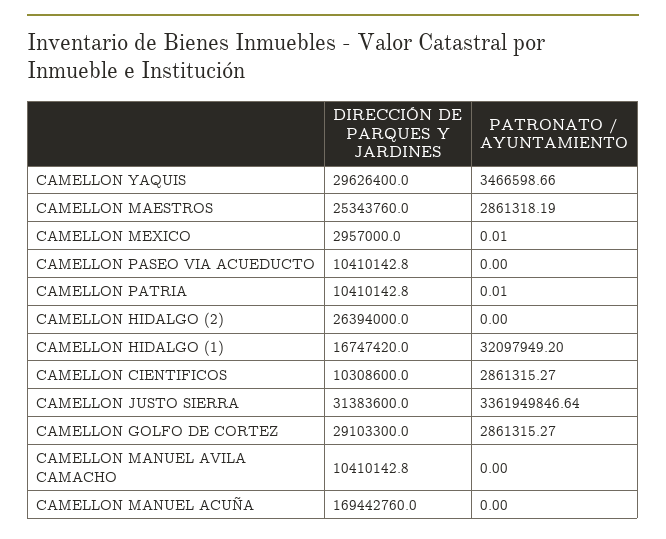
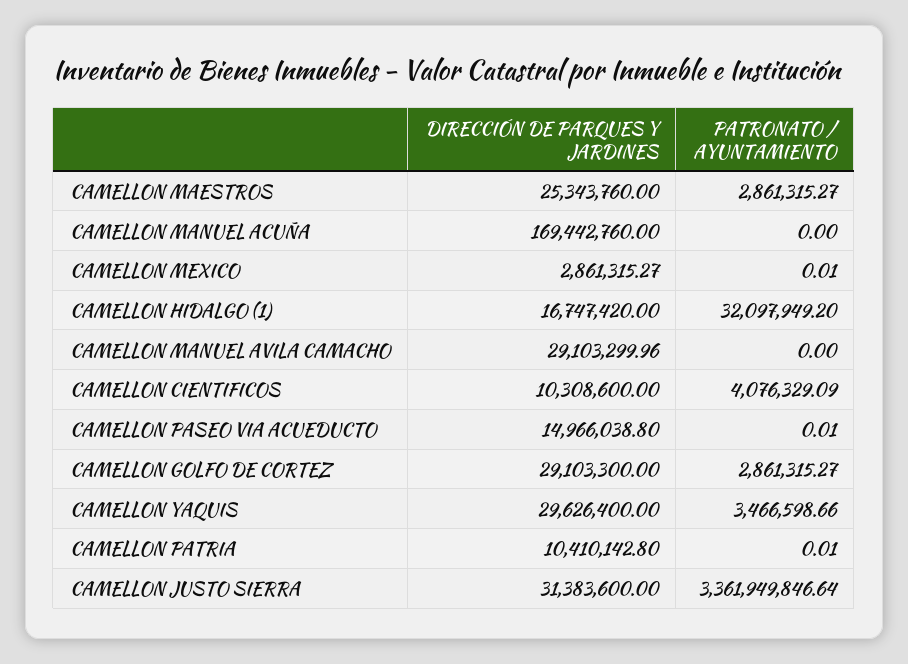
  {
    "DIRECCIÓN DE PARQUES Y JARDINES": {
      "CAMELLON YAQUIS": 29626400,
      "CAMELLON MAESTROS": 25343760,
-     "CAMELLON MEXICO": 2957000,
+     "CAMELLON MEXICO": 2861315.27,
-     "CAMELLON PASEO VIA ACUEDUCTO": 10410142.8,
+     "CAMELLON PASEO VIA ACUEDUCTO": 14966038.8,
      "CAMELLON PATRIA": 10410142.8,
-     "CAMELLON HIDALGO (2)": 26394000,
      "CAMELLON HIDALGO (1)": 16747420,
      "CAMELLON CIENTIFICOS": 10308600,
      "CAMELLON JUSTO SIERRA": 31383600,
      "CAMELLON GOLFO DE CORTEZ": 29103300,
-     "CAMELLON MANUEL AVILA CAMACHO": 10410142.8,
+     "CAMELLON MANUEL AVILA CAMACHO": 29103299.96,
      "CAMELLON MANUEL ACUÑA": 169442760
    },
    "PATRONATO / AYUNTAMIENTO": {
      "CAMELLON YAQUIS": 3466598.66,
-     "CAMELLON MAESTROS": 2861318.19,
+     "CAMELLON MAESTROS": 2861315.27,
      "CAMELLON MEXICO": 0.01,
-     "CAMELLON PASEO VIA ACUEDUCTO": 0,
+     "CAMELLON PASEO VIA ACUEDUCTO": 0.01,
      "CAMELLON PATRIA": 0.01,
-     "CAMELLON HIDALGO (2)": 0,
      "CAMELLON HIDALGO (1)": 32097949.2,
-     "CAMELLON CIENTIFICOS": 2861315.27,
+     "CAMELLON CIENTIFICOS": 4076329.09,
      "CAMELLON JUSTO SIERRA": 3361949846.64,
      "CAMELLON GOLFO DE CORTEZ": 2861315.27,
      "CAMELLON MANUEL AVILA CAMACHO": 0,
      "CAMELLON MANUEL ACUÑA": 0
    }
  }

